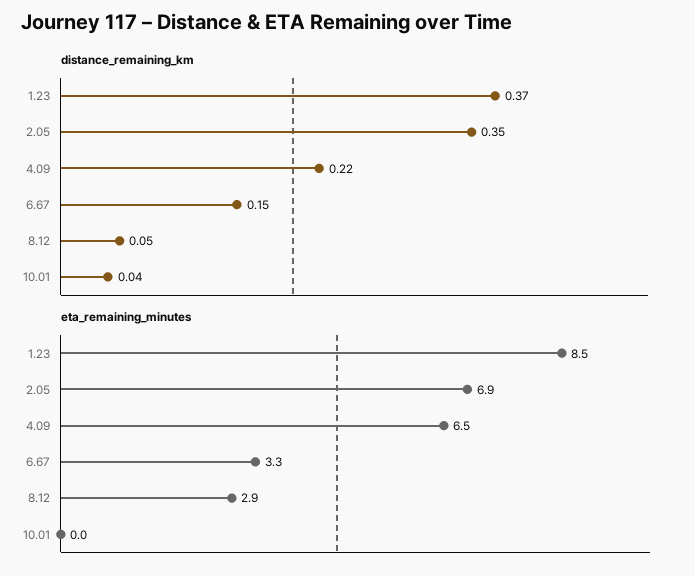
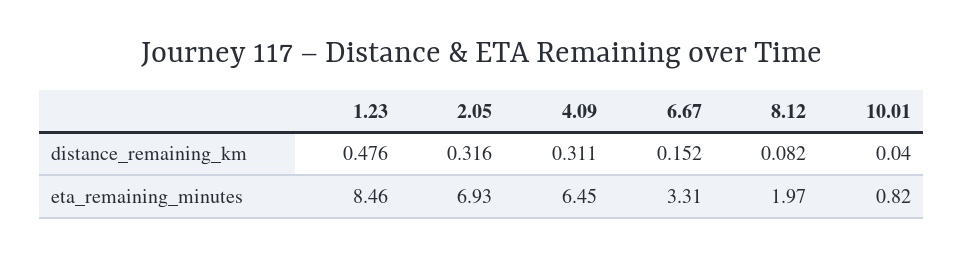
  {
    "distance_remaining_km": {
-     "1.23": 0.37,
+     "1.23": 0.476,
-     "2.05": 0.35,
+     "2.05": 0.316,
-     "4.09": 0.22,
+     "4.09": 0.311,
      "6.67": 0.152,
-     "8.12": 0.05,
+     "8.12": 0.082,
      "10.01": 0.04
    },
    "eta_remaining_minutes": {
      "1.23": 8.46,
      "2.05": 6.93,
      "4.09": 6.45,
      "6.67": 3.31,
-     "8.12": 2.9,
+     "8.12": 1.97,
-     "10.01": 0
+     "10.01": 0.82
    }
  }

